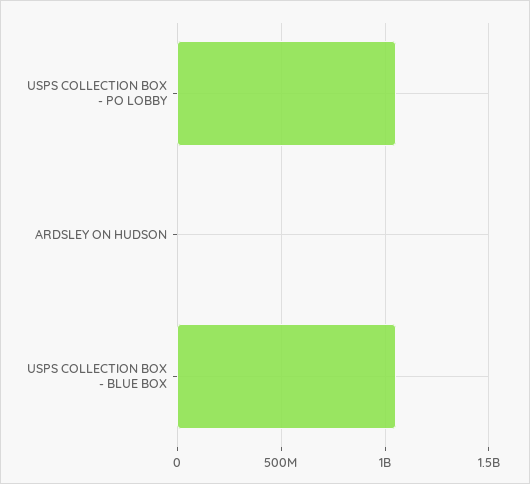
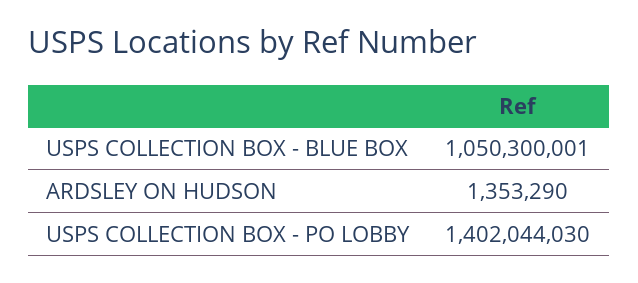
  {
-   "USPS COLLECTION BOX - PO LOBBY": 1050000000,
+   "USPS COLLECTION BOX - PO LOBBY": 1402044030,
    "ARDSLEY ON HUDSON": 1353290,
    "USPS COLLECTION BOX - BLUE BOX": 1050300001
  }

